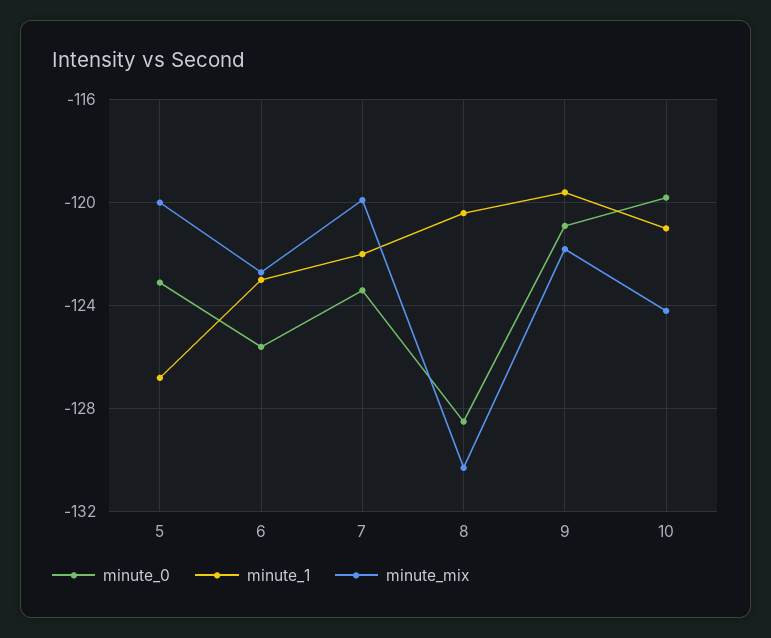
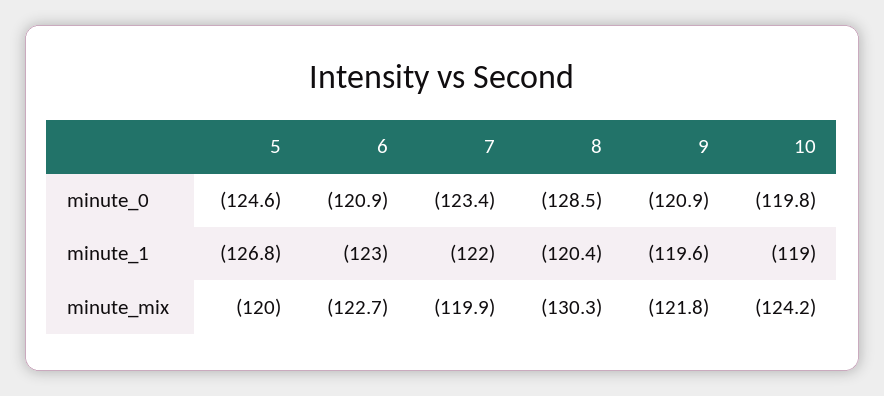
  {
    "minute_0": {
-     "5": -123,
+     "5": -124.6,
-     "6": -125.5,
+     "6": -120.9,
      "7": -123.4,
      "8": -128.5,
      "9": -120.9,
      "10": -119.8
    },
    "minute_1": {
      "5": -126.8,
      "6": -123,
      "7": -122,
      "8": -120.4,
      "9": -119.6,
-     "10": -121
+     "10": -119
    },
    "minute_mix": {
      "5": -120,
      "6": -122.7,
      "7": -119.9,
      "8": -130.3,
      "9": -121.8,
      "10": -124.2
    }
  }

